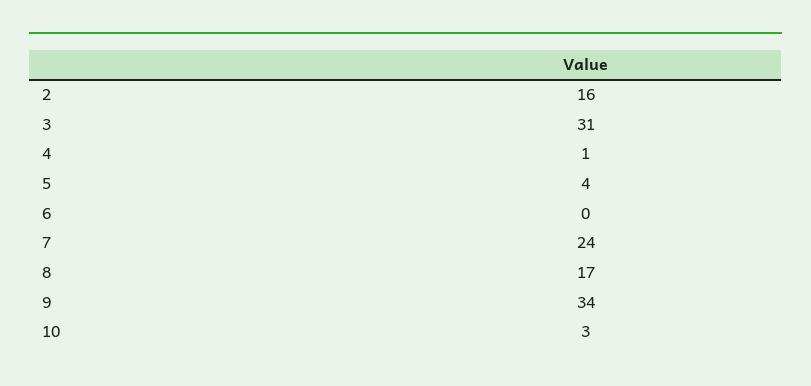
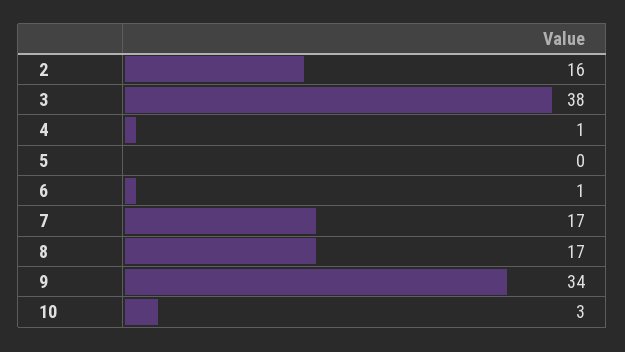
  {
    "2": 16,
-   "3": 31,
+   "3": 38,
    "4": 1,
-   "5": 4,
+   "5": 0,
-   "6": 0,
+   "6": 1,
-   "7": 24,
+   "7": 17,
    "8": 17,
    "9": 34,
    "10": 3
  }

